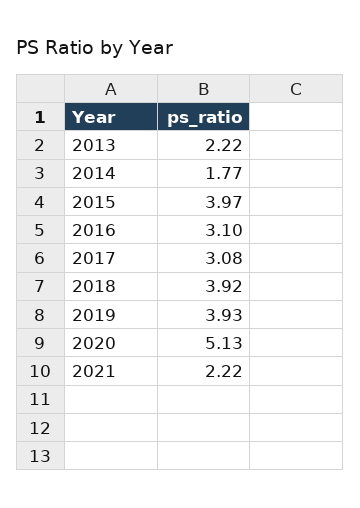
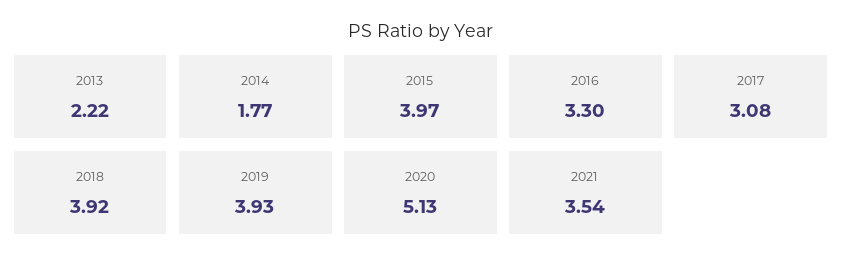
  {
    "2013": 2.22,
    "2014": 1.77,
    "2015": 3.97,
-   "2016": 3.1,
+   "2016": 3.3,
    "2017": 3.08,
    "2018": 3.92,
    "2019": 3.93,
    "2020": 5.13,
-   "2021": 2.22
+   "2021": 3.54
  }

